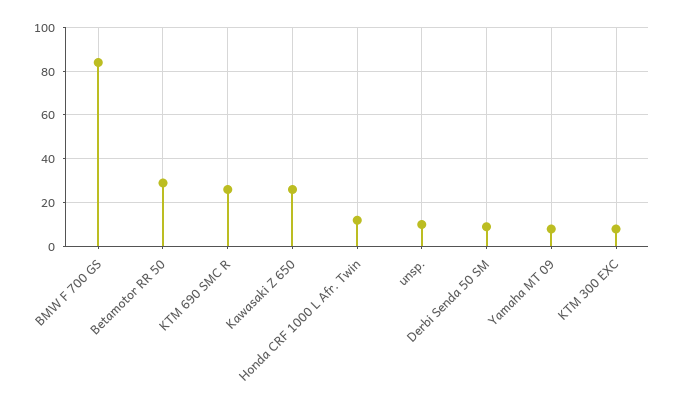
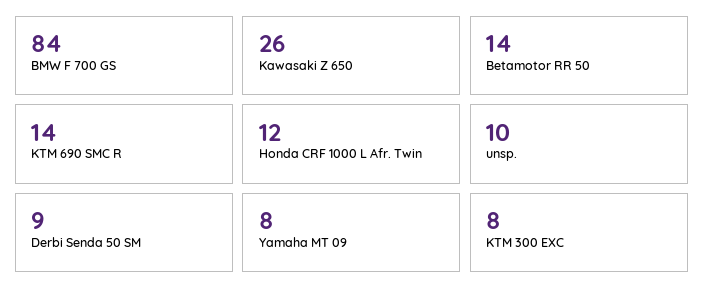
  {
    "BMW F 700 GS": 84,
-   "Betamotor RR 50": 30,
+   "Betamotor RR 50": 14,
-   "KTM 690 SMC R": 25,
+   "KTM 690 SMC R": 14,
    "Kawasaki Z 650": 26,
    "Honda CRF 1000 L Afr. Twin": 12,
    "unsp.": 10,
    "Derbi Senda 50 SM": 9,
    "Yamaha MT 09": 8,
    "KTM 300 EXC": 8
  }

